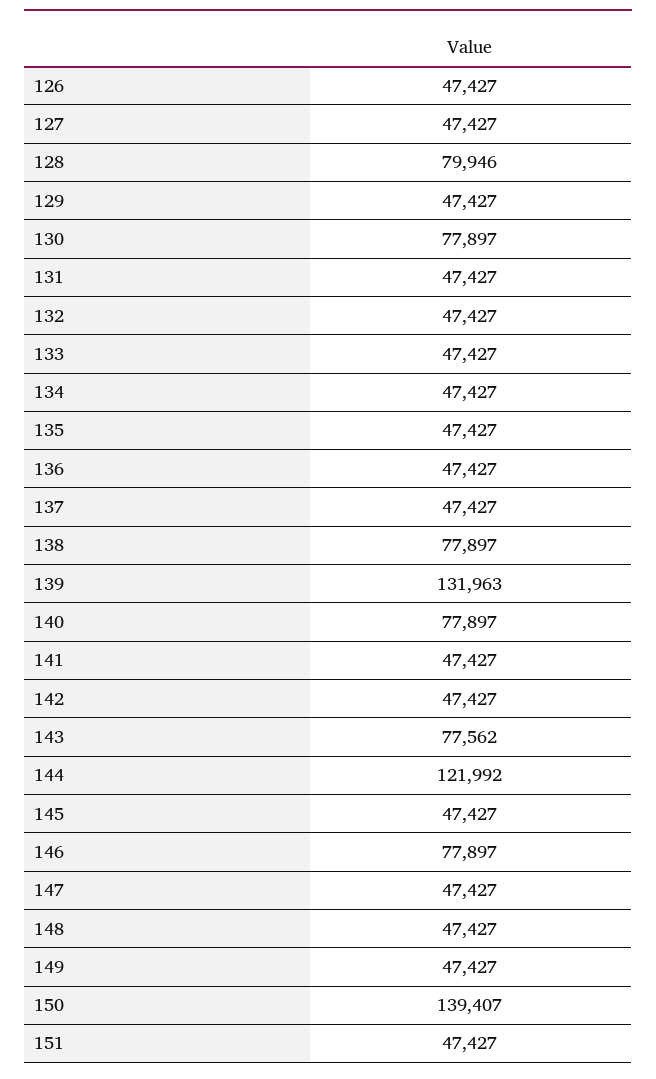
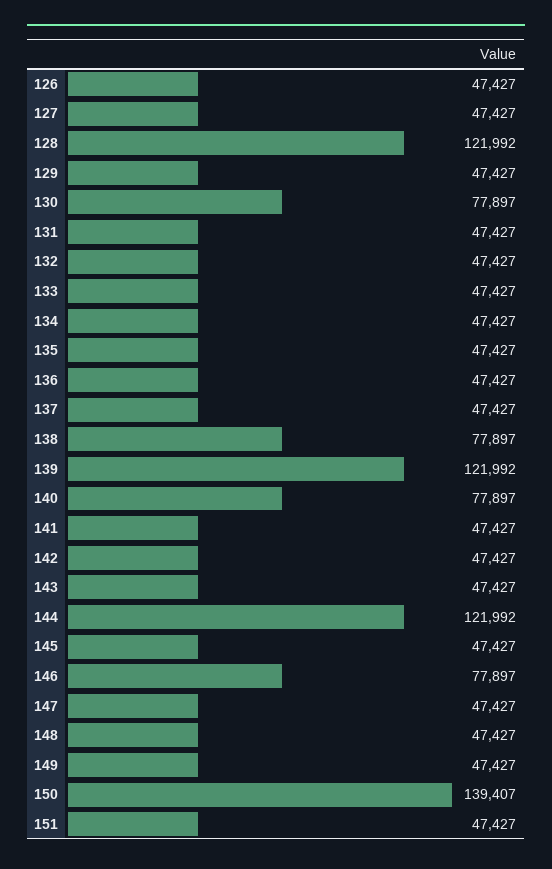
  {
    "126": 47427,
    "127": 47427,
-   "128": 79946,
+   "128": 121992,
    "129": 47427,
    "130": 77897,
    "131": 47427,
    "132": 47427,
    "133": 47427,
    "134": 47427,
    "135": 47427,
    "136": 47427,
    "137": 47427,
    "138": 77897,
-   "139": 131963,
+   "139": 121992,
    "140": 77897,
    "141": 47427,
    "142": 47427,
-   "143": 77562,
+   "143": 47427,
    "144": 121992,
    "145": 47427,
    "146": 77897,
    "147": 47427,
    "148": 47427,
    "149": 47427,
    "150": 139407,
    "151": 47427
  }

